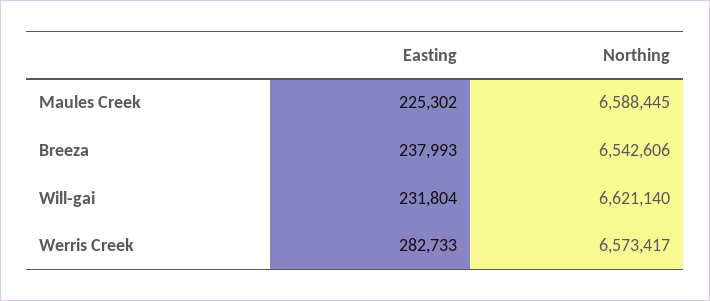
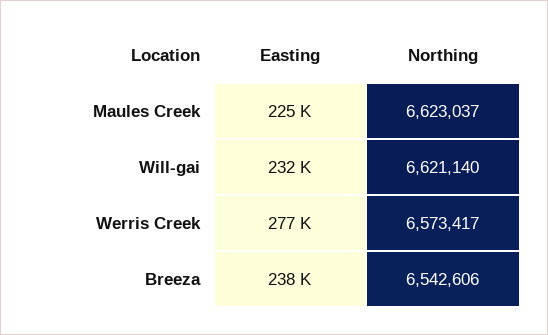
  {
    "Easting": {
      "Maules Creek": 225302,
      "Breeza": 237993,
      "Will-gai": 231804,
-     "Werris Creek": 282733
+     "Werris Creek": 277000
    },
    "Northing": {
-     "Maules Creek": 6588445,
+     "Maules Creek": 6623037,
      "Breeza": 6542606,
      "Will-gai": 6621140,
      "Werris Creek": 6573417
    }
  }

